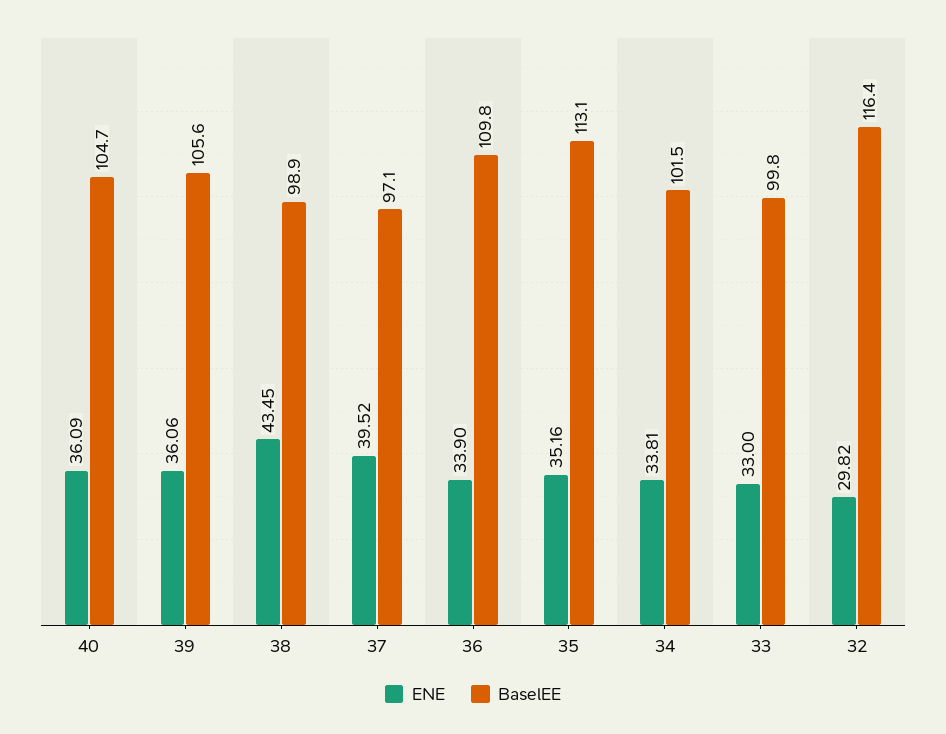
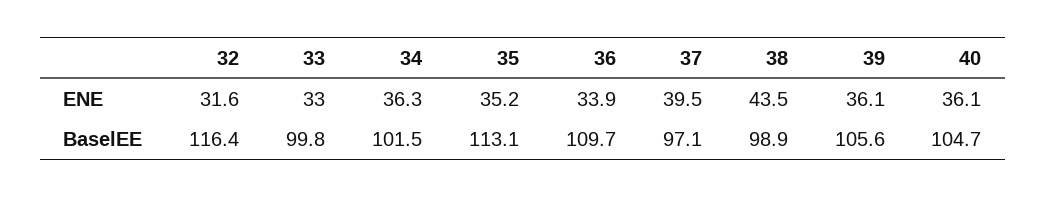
  {
    "ENE": {
      "40": 36.09,
      "39": 36.06,
      "38": 43.45,
      "37": 39.52,
      "36": 33.9,
      "35": 35.16,
-     "34": 33.81,
+     "34": 36.3,
      "33": 33,
-     "32": 29.82
+     "32": 31.6
    },
    "BaselEE": {
      "40": 104.7,
      "39": 105.6,
      "38": 98.9,
      "37": 97.1,
-     "36": 109.8,
+     "36": 109.7,
      "35": 113.1,
      "34": 101.5,
      "33": 99.8,
      "32": 116.4
    }
  }

